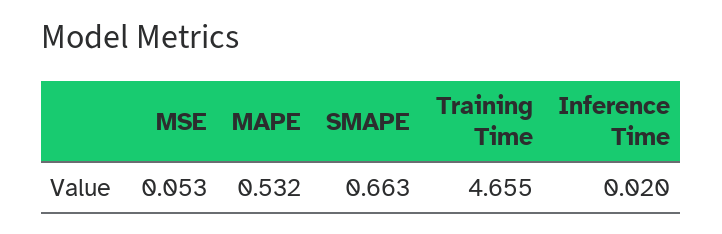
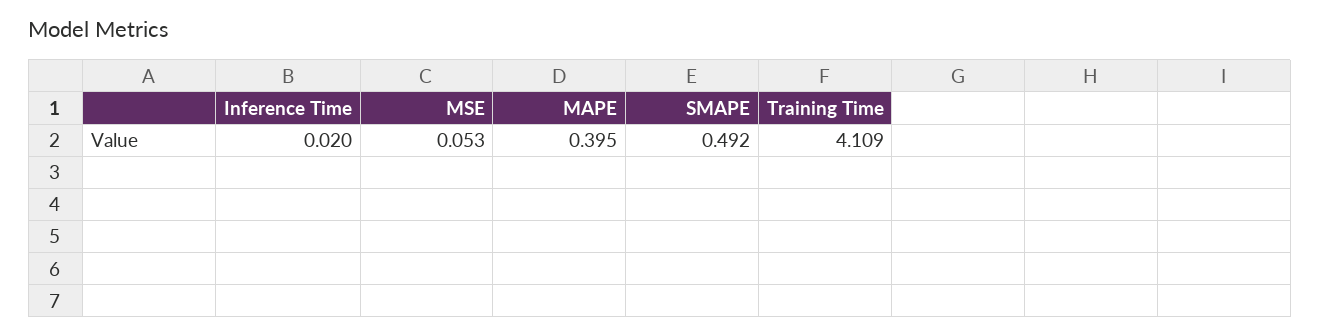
  {
    "MSE": 0.053,
-   "MAPE": 0.532,
+   "MAPE": 0.395,
-   "SMAPE": 0.663,
+   "SMAPE": 0.492,
-   "Training Time": 4.655,
+   "Training Time": 4.109,
    "Inference Time": 0.02
  }

